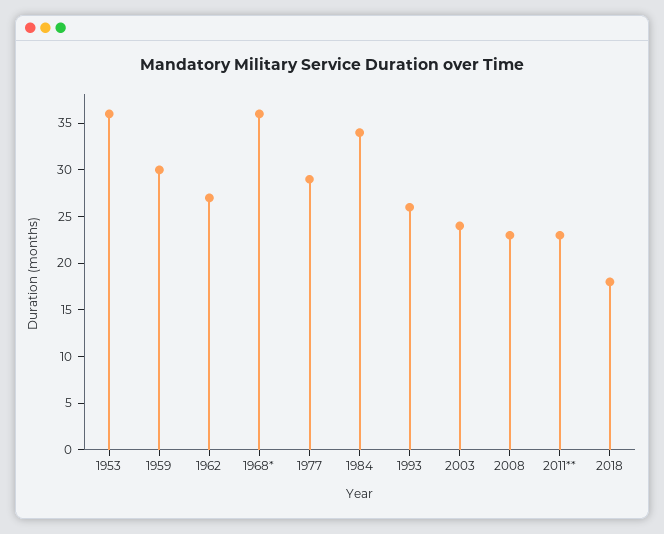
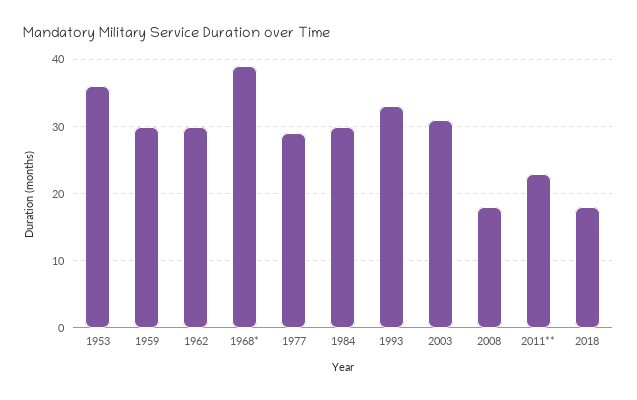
  {
    "1953": 36,
    "1959": 30,
-   "1962": 27,
+   "1962": 30,
-   "1968*": 36,
+   "1968*": 39,
    "1977": 29,
-   "1984": 34,
+   "1984": 30,
-   "1993": 26,
+   "1993": 33,
-   "2003": 24,
+   "2003": 31,
-   "2008": 23,
+   "2008": 18,
    "2011**": 23,
    "2018": 18
  }

